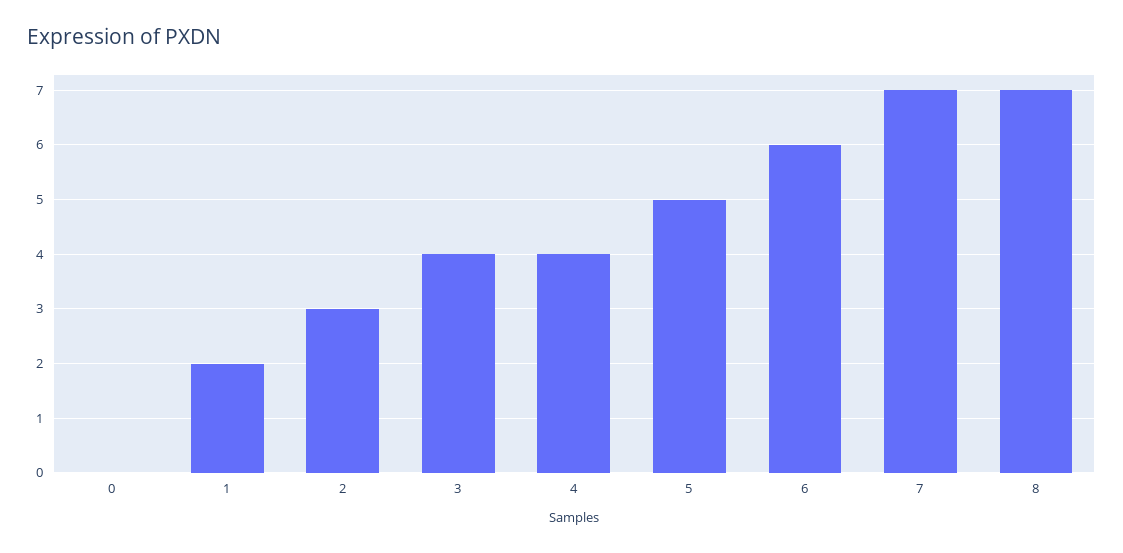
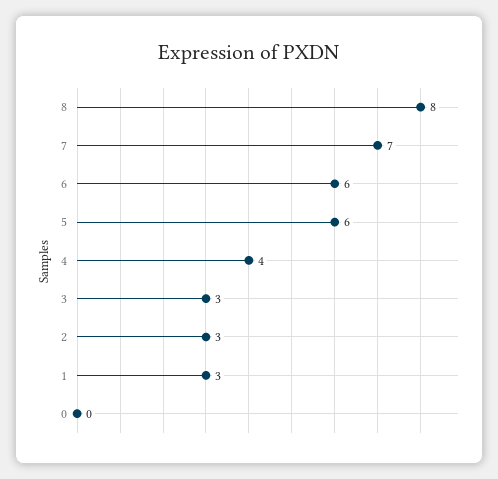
  {
    "0": 0,
-   "1": 2,
+   "1": 3,
    "2": 3,
-   "3": 4,
+   "3": 3,
    "4": 4,
-   "5": 5,
+   "5": 6,
    "6": 6,
    "7": 7,
-   "8": 7
+   "8": 8
  }

